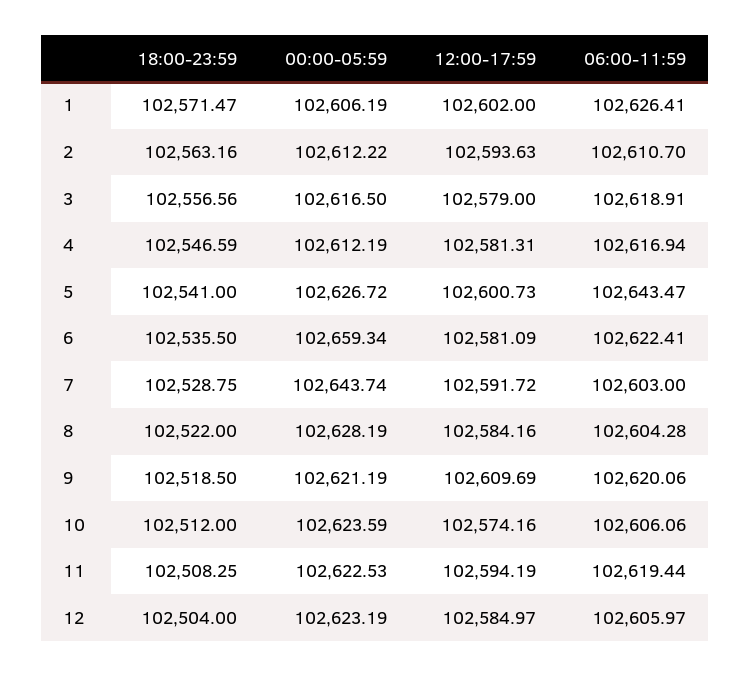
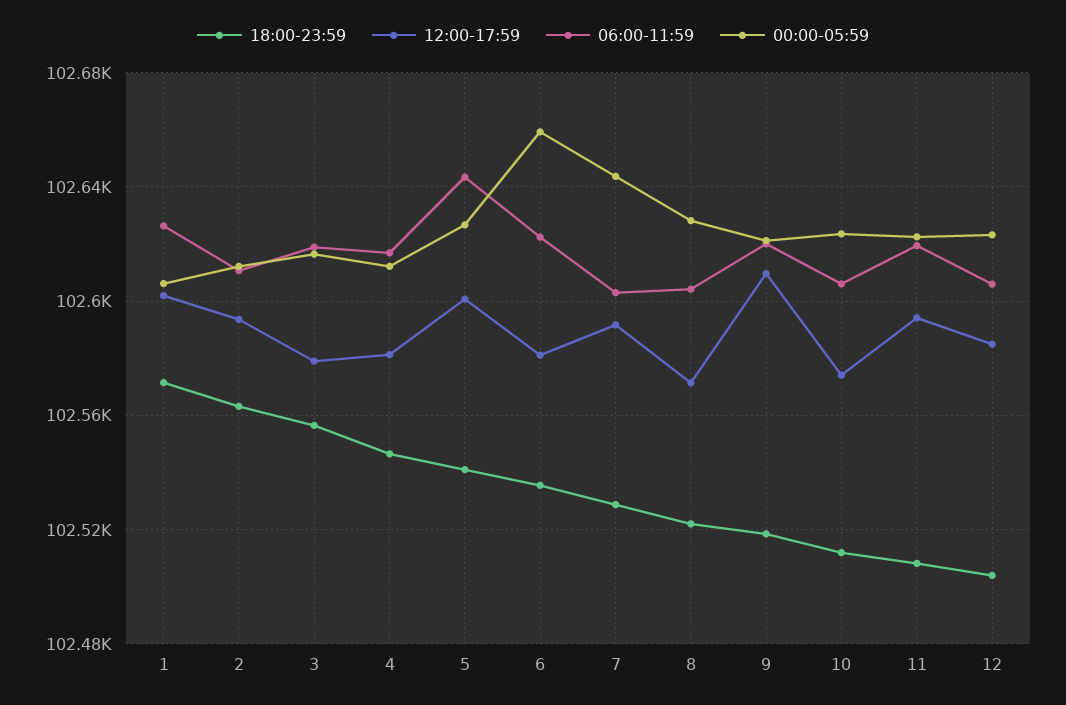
  {
    "18:00-23:59": {
      "1": 102571.47,
      "2": 102563.16,
      "3": 102556.56,
      "4": 102546.59,
      "5": 102541,
      "6": 102535.5,
      "7": 102528.75,
      "8": 102522,
      "9": 102518.5,
      "10": 102512,
      "11": 102508.25,
      "12": 102504
    },
    "00:00-05:59": {
      "1": 102606.19,
      "2": 102612.22,
      "3": 102616.5,
      "4": 102612.19,
      "5": 102626.72,
      "6": 102659.34,
      "7": 102643.74,
      "8": 102628.19,
      "9": 102621.19,
      "10": 102623.59,
      "11": 102622.53,
      "12": 102623.19
    },
    "12:00-17:59": {
      "1": 102602,
      "2": 102593.63,
      "3": 102579,
      "4": 102581.31,
      "5": 102600.73,
      "6": 102581.09,
      "7": 102591.72,
-     "8": 102584.16,
+     "8": 102570,
      "9": 102609.69,
      "10": 102574.16,
      "11": 102594.19,
      "12": 102584.97
    },
    "06:00-11:59": {
      "1": 102626.41,
      "2": 102610.7,
      "3": 102618.91,
      "4": 102616.94,
      "5": 102643.47,
      "6": 102622.41,
      "7": 102603,
      "8": 102604.28,
      "9": 102620.06,
      "10": 102606.06,
      "11": 102619.44,
      "12": 102605.97
    }
  }

